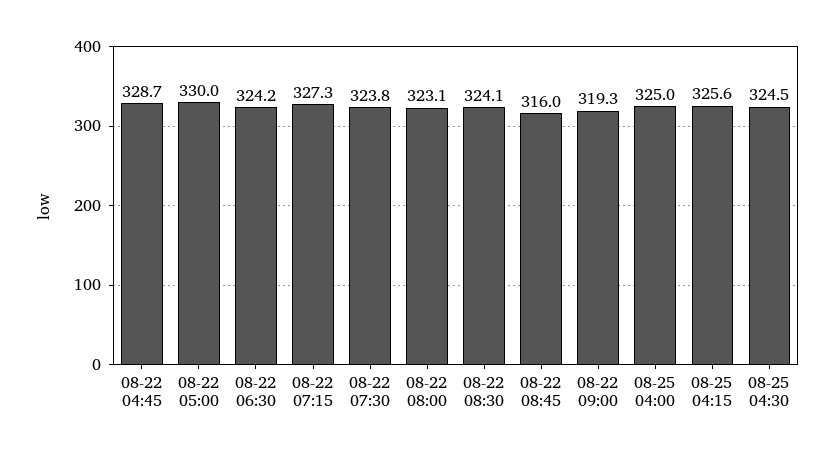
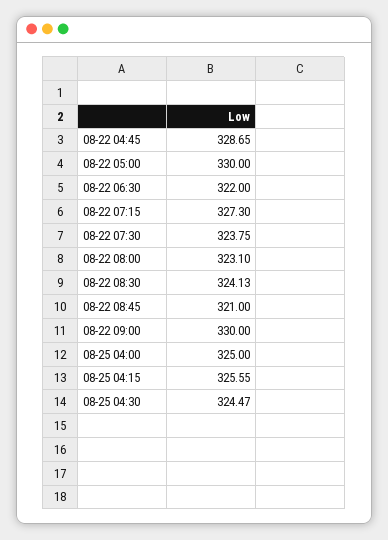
  {
    "08-22 04:45": 328.65,
    "08-22 05:00": 330,
-   "08-22 06:30": 324.2,
+   "08-22 06:30": 322,
    "08-22 07:15": 327.3,
    "08-22 07:30": 323.75,
    "08-22 08:00": 323.1,
    "08-22 08:30": 324.13,
-   "08-22 08:45": 316,
+   "08-22 08:45": 321,
-   "08-22 09:00": 319.3,
+   "08-22 09:00": 330,
    "08-25 04:00": 325,
    "08-25 04:15": 325.55,
    "08-25 04:30": 324.47
  }

